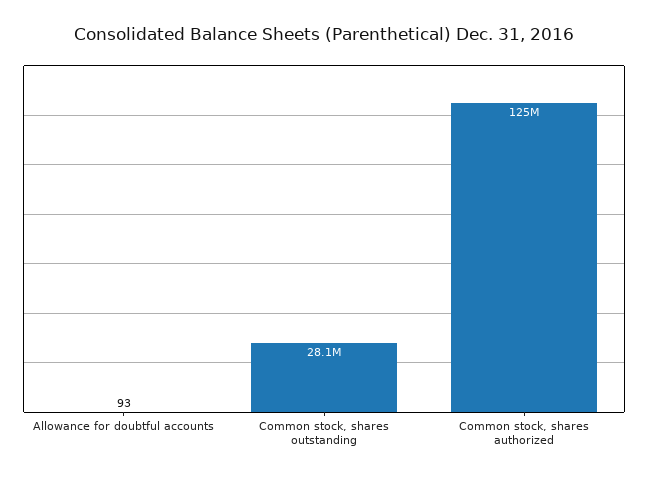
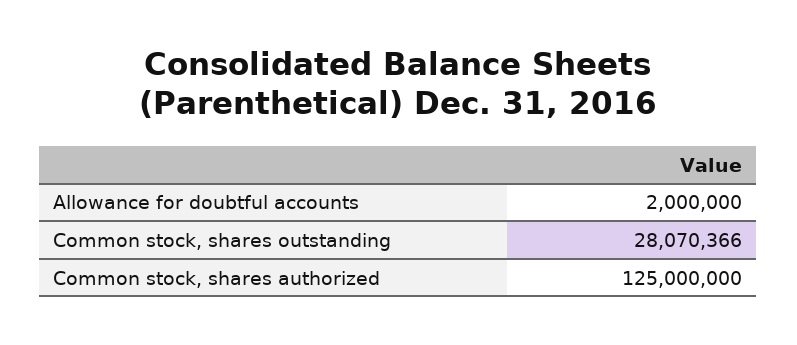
  {
-   "Allowance for doubtful accounts": 93,
+   "Allowance for doubtful accounts": 2000000,
    "Common stock, shares outstanding": 28070366,
    "Common stock, shares authorized": 125000000
  }

